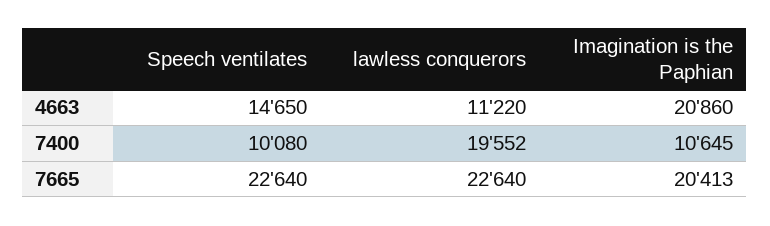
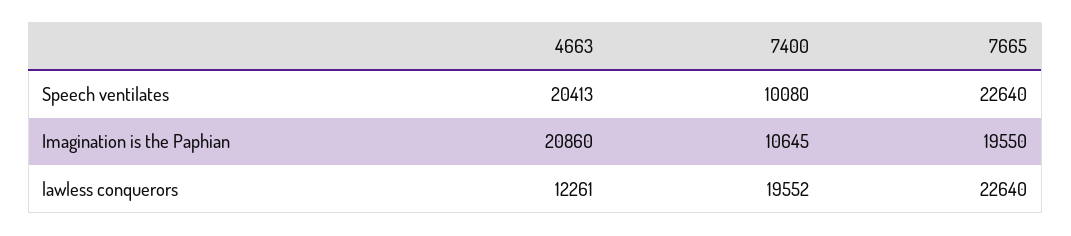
  {
    "Speech ventilates": {
-     "4663": 14650,
+     "4663": 20413,
      "7400": 10080,
      "7665": 22640
    },
    "lawless conquerors": {
-     "4663": 11220,
+     "4663": 12261,
      "7400": 19552,
      "7665": 22640
    },
    "Imagination is the Paphian": {
      "4663": 20860,
      "7400": 10645,
-     "7665": 20413
+     "7665": 19550
    }
  }

